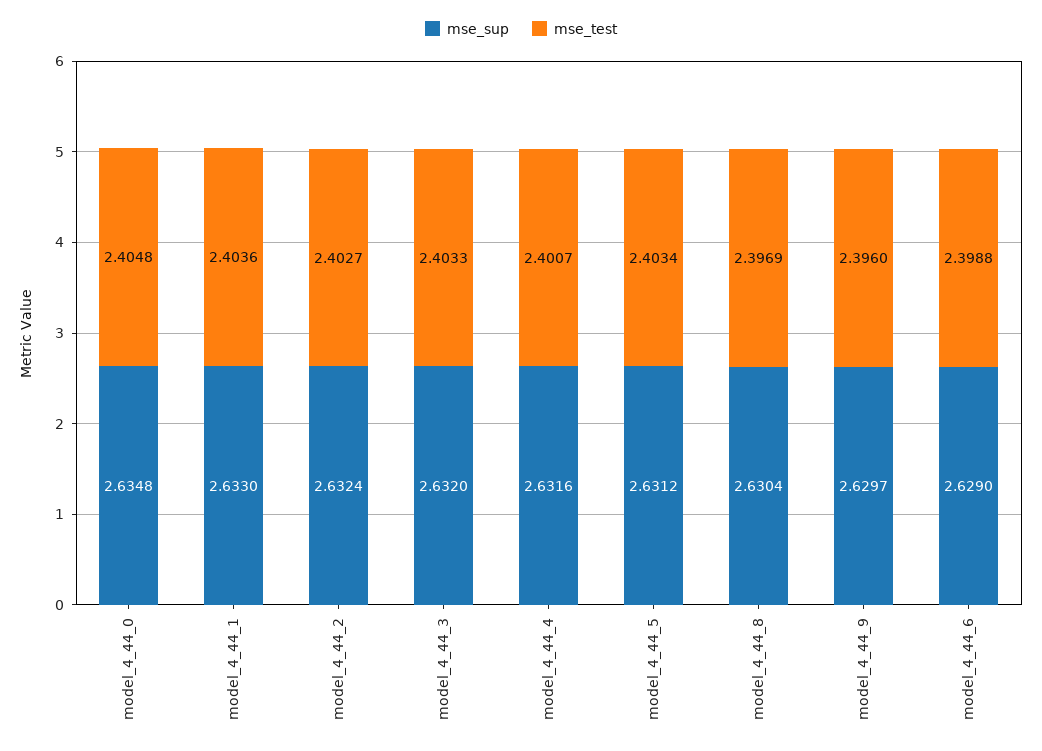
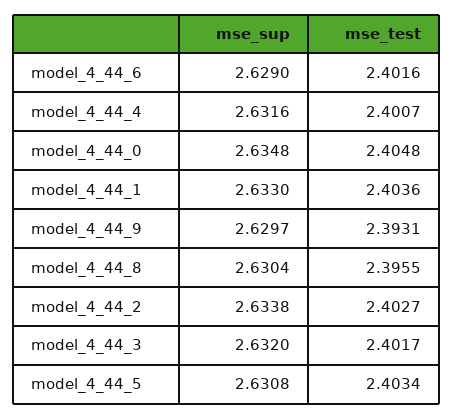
  {
    "mse_sup": {
      "model_4_44_0": 2.6348,
      "model_4_44_1": 2.633,
-     "model_4_44_2": 2.6324,
+     "model_4_44_2": 2.6338,
      "model_4_44_3": 2.632,
      "model_4_44_4": 2.6316,
-     "model_4_44_5": 2.6312,
+     "model_4_44_5": 2.6308,
      "model_4_44_8": 2.6304,
      "model_4_44_9": 2.6297,
      "model_4_44_6": 2.629
    },
    "mse_test": {
      "model_4_44_0": 2.4048,
      "model_4_44_1": 2.4036,
      "model_4_44_2": 2.4027,
-     "model_4_44_3": 2.4033,
+     "model_4_44_3": 2.4017,
      "model_4_44_4": 2.4007,
      "model_4_44_5": 2.4034,
-     "model_4_44_8": 2.3969,
+     "model_4_44_8": 2.3955,
-     "model_4_44_9": 2.396,
+     "model_4_44_9": 2.3931,
-     "model_4_44_6": 2.3988
+     "model_4_44_6": 2.4016
    }
  }

